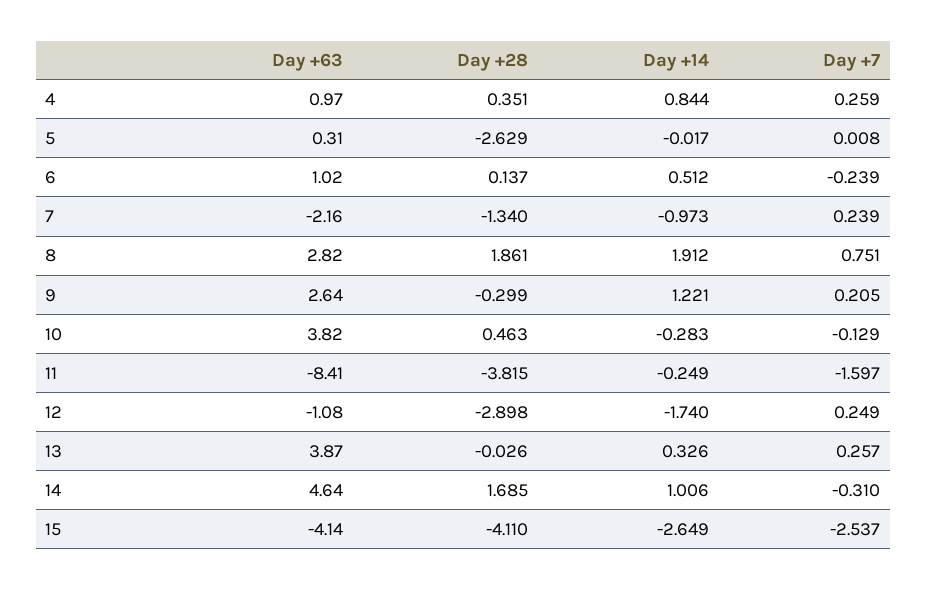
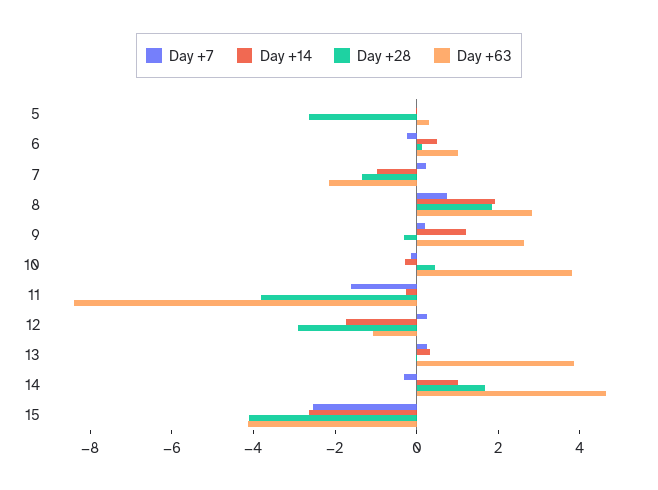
  {
    "Day +63": {
-     "4": 0.97,
      "5": 0.31,
      "6": 1.02,
      "7": -2.16,
      "8": 2.82,
      "9": 2.64,
      "10": 3.82,
      "11": -8.41,
      "12": -1.08,
      "13": 3.87,
      "14": 4.64,
      "15": -4.14
    },
    "Day +28": {
-     "4": 0.351,
      "5": -2.629,
      "6": 0.137,
      "7": -1.34,
      "8": 1.861,
      "9": -0.299,
      "10": 0.463,
      "11": -3.815,
      "12": -2.898,
      "13": -0.026,
      "14": 1.685,
      "15": -4.11
    },
    "Day +14": {
-     "4": 0.844,
      "5": -0.017,
      "6": 0.512,
      "7": -0.973,
      "8": 1.912,
      "9": 1.221,
      "10": -0.283,
      "11": -0.249,
      "12": -1.74,
      "13": 0.326,
      "14": 1.006,
      "15": -2.649
    },
    "Day +7": {
-     "4": 0.259,
      "5": 0.008,
      "6": -0.239,
      "7": 0.239,
      "8": 0.751,
      "9": 0.205,
      "10": -0.129,
      "11": -1.597,
      "12": 0.249,
      "13": 0.257,
      "14": -0.31,
      "15": -2.537
    }
  }

